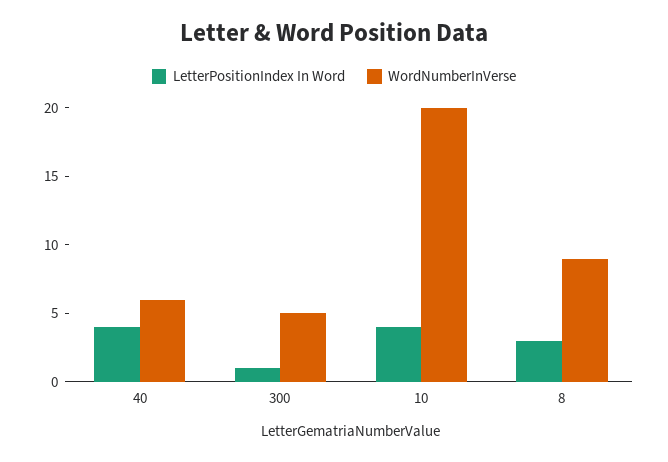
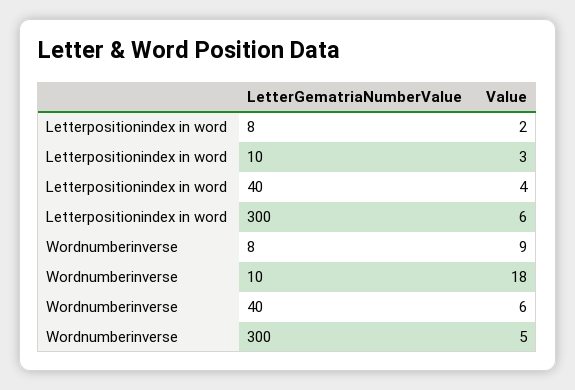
  {
    "LetterPositionIndex In Word": {
      "40": 4,
-     "300": 1,
+     "300": 6,
-     "10": 4,
+     "10": 3,
-     "8": 3
+     "8": 2
    },
    "WordNumberInVerse": {
      "40": 6,
      "300": 5,
-     "10": 20,
+     "10": 18,
      "8": 9
    }
  }

